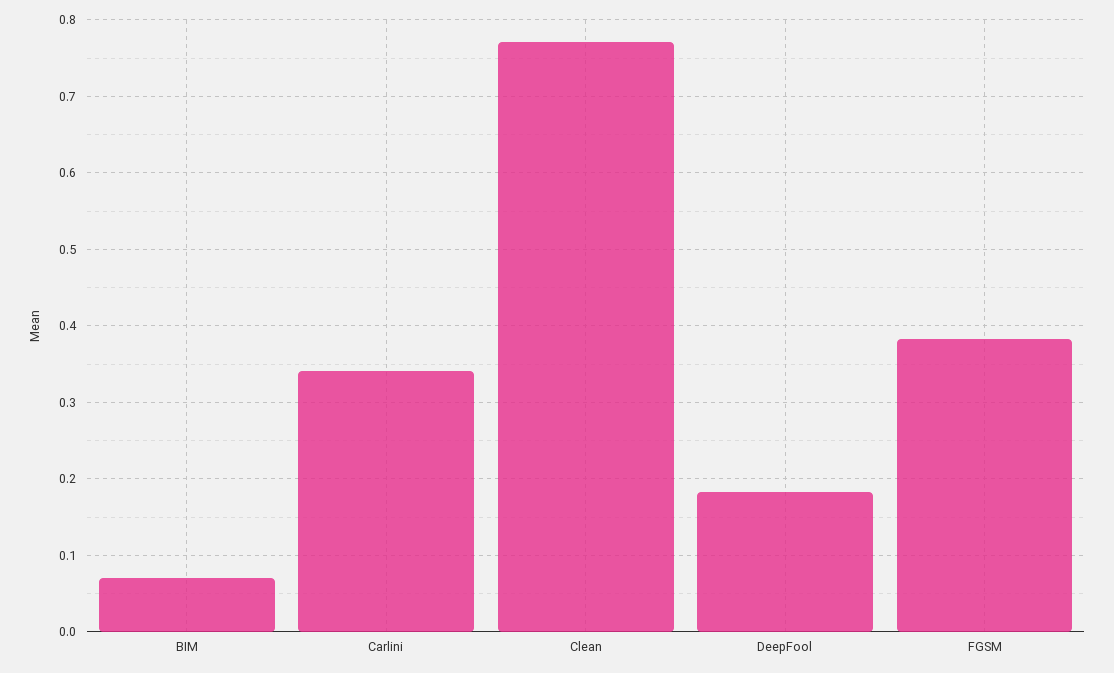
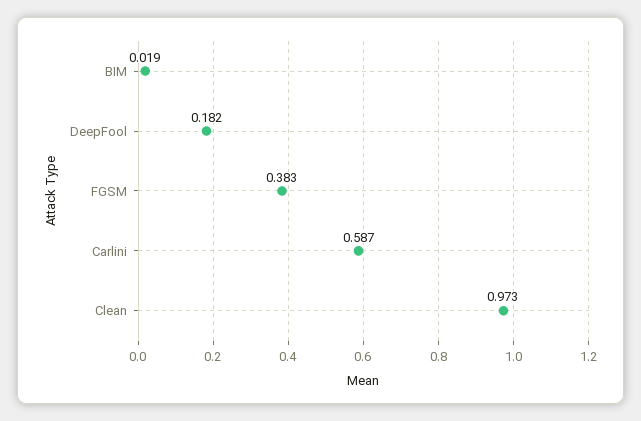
  {
-   "BIM": 0.07,
+   "BIM": 0.019,
-   "Carlini": 0.34,
+   "Carlini": 0.587,
-   "Clean": 0.77,
+   "Clean": 0.973,
    "DeepFool": 0.182,
    "FGSM": 0.383
  }

